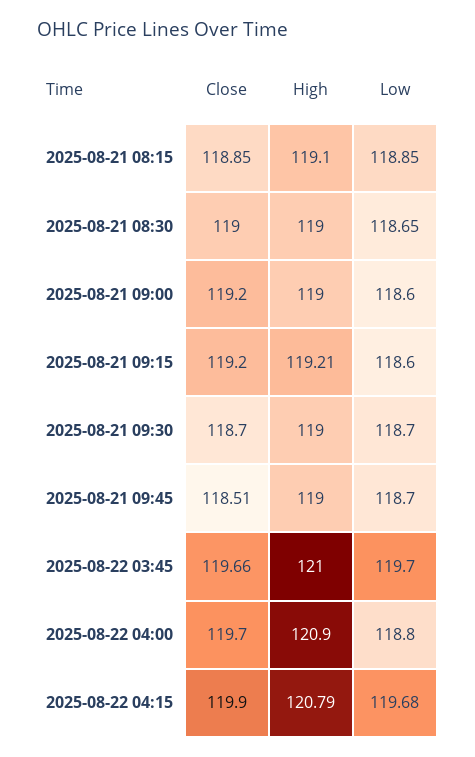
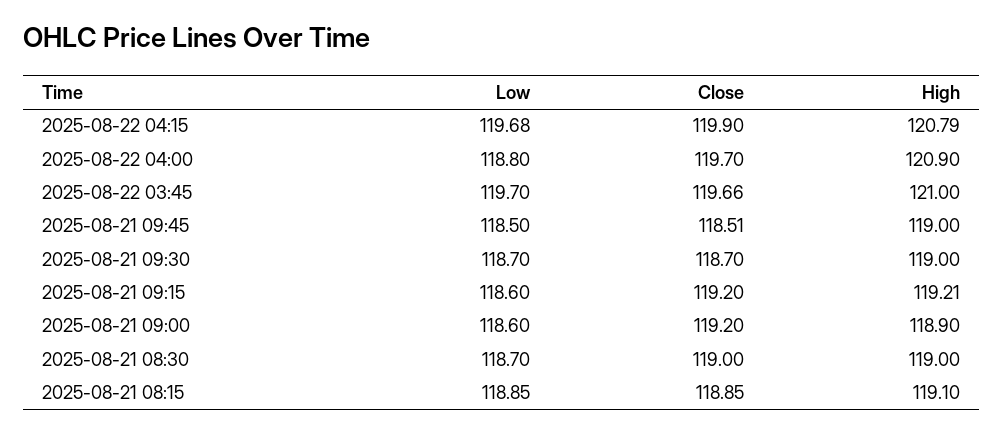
  {
    "Close": {
      "2025-08-21 08:15": 118.85,
      "2025-08-21 08:30": 119,
      "2025-08-21 09:00": 119.2,
      "2025-08-21 09:15": 119.2,
      "2025-08-21 09:30": 118.7,
      "2025-08-21 09:45": 118.51,
      "2025-08-22 03:45": 119.66,
      "2025-08-22 04:00": 119.7,
      "2025-08-22 04:15": 119.9
    },
    "High": {
      "2025-08-21 08:15": 119.1,
      "2025-08-21 08:30": 119,
-     "2025-08-21 09:00": 119,
+     "2025-08-21 09:00": 118.9,
      "2025-08-21 09:15": 119.21,
      "2025-08-21 09:30": 119,
      "2025-08-21 09:45": 119,
      "2025-08-22 03:45": 121,
      "2025-08-22 04:00": 120.9,
      "2025-08-22 04:15": 120.79
    },
    "Low": {
      "2025-08-21 08:15": 118.85,
-     "2025-08-21 08:30": 118.65,
+     "2025-08-21 08:30": 118.7,
      "2025-08-21 09:00": 118.6,
      "2025-08-21 09:15": 118.6,
      "2025-08-21 09:30": 118.7,
-     "2025-08-21 09:45": 118.7,
+     "2025-08-21 09:45": 118.5,
      "2025-08-22 03:45": 119.7,
      "2025-08-22 04:00": 118.8,
      "2025-08-22 04:15": 119.68
    }
  }

